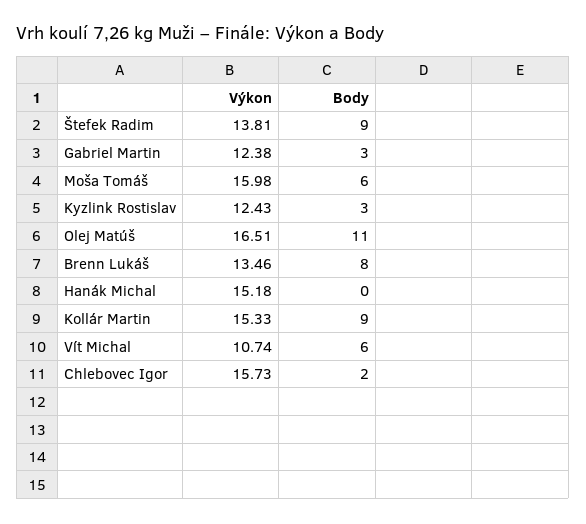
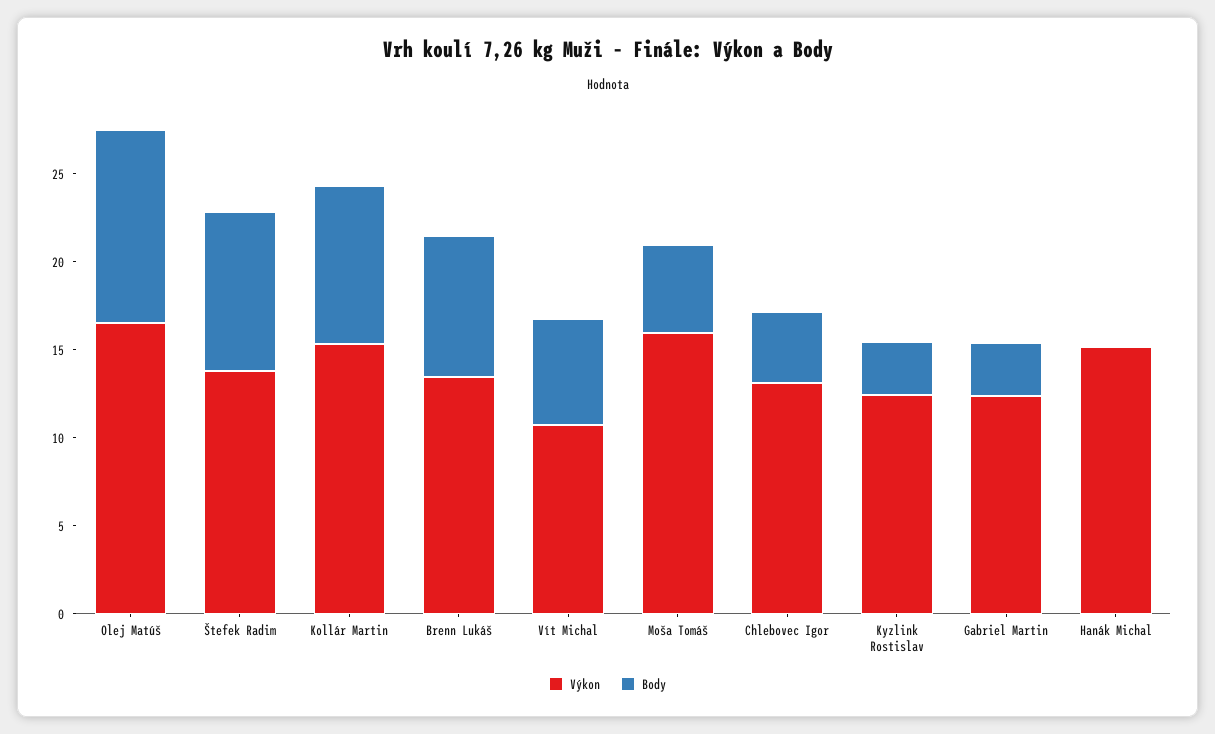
  {
    "Výkon": {
      "Štefek Radim": 13.81,
      "Gabriel Martin": 12.38,
      "Moša Tomáš": 15.98,
      "Kyzlink Rostislav": 12.43,
      "Olej Matúš": 16.51,
      "Brenn Lukáš": 13.46,
      "Hanák Michal": 15.18,
      "Kollár Martin": 15.33,
      "Vít Michal": 10.74,
-     "Chlebovec Igor": 15.73
+     "Chlebovec Igor": 13
    },
    "Body": {
      "Štefek Radim": 9,
      "Gabriel Martin": 3,
-     "Moša Tomáš": 6,
+     "Moša Tomáš": 5,
      "Kyzlink Rostislav": 3,
      "Olej Matúš": 11,
      "Brenn Lukáš": 8,
      "Hanák Michal": 0,
      "Kollár Martin": 9,
      "Vít Michal": 6,
-     "Chlebovec Igor": 2
+     "Chlebovec Igor": 4
    }
  }

